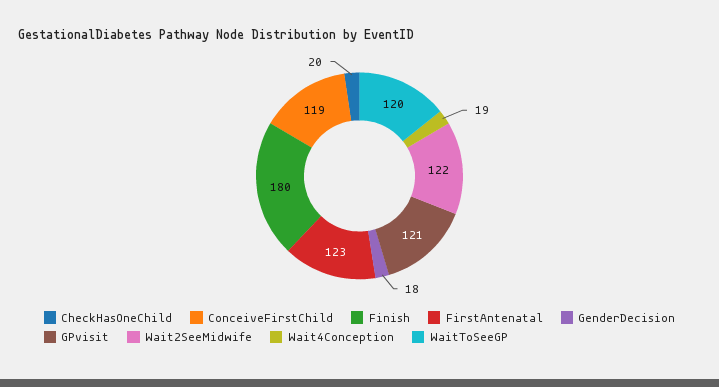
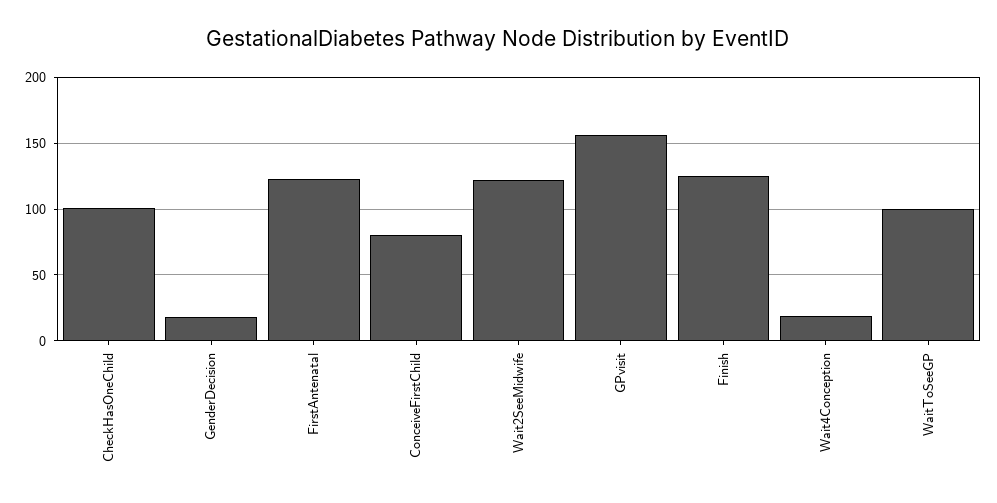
  {
-   "CheckHasOneChild": 20,
+   "CheckHasOneChild": 100,
-   "ConceiveFirstChild": 119,
+   "ConceiveFirstChild": 80,
-   "Finish": 180,
+   "Finish": 125,
    "FirstAntenatal": 123,
    "GenderDecision": 18,
-   "GPvisit": 121,
+   "GPvisit": 155,
    "Wait2SeeMidwife": 122,
    "Wait4Conception": 19,
-   "WaitToSeeGP": 120
+   "WaitToSeeGP": 100
  }

